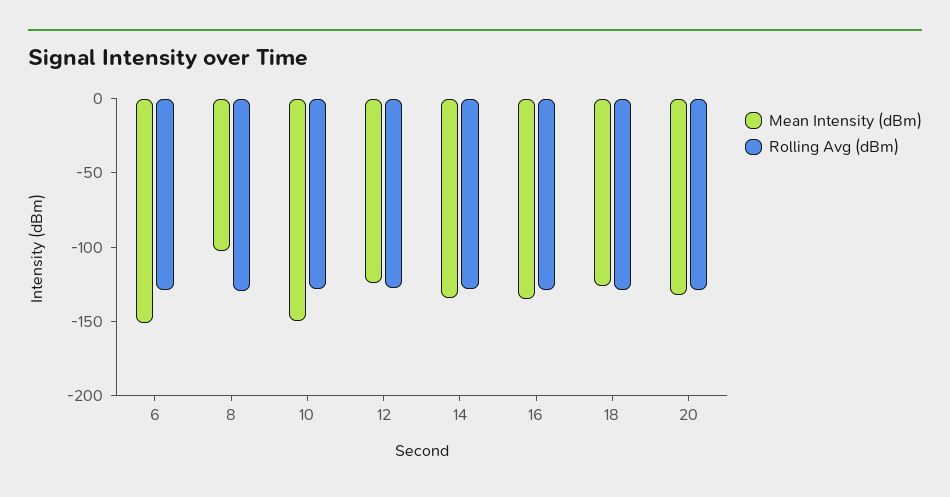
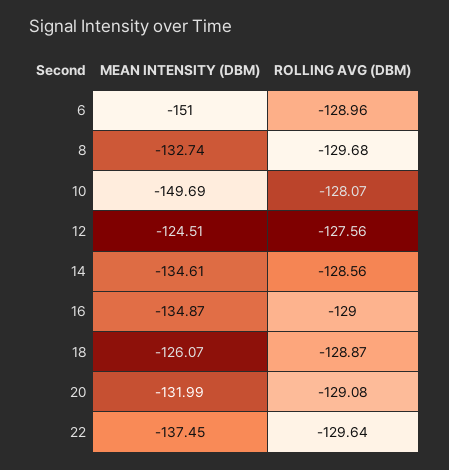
  {
    "Mean Intensity (dBm)": {
      "6": -151,
-     "8": -100,
+     "8": -132.74,
      "10": -149.69,
      "12": -124.51,
      "14": -134.61,
      "16": -134.87,
      "18": -126.07,
-     "20": -131.99
+     "20": -131.99,
+     "22": -137.45
    },
    "Rolling Avg (dBm)": {
      "6": -128.96,
      "8": -129.68,
      "10": -128.07,
      "12": -127.56,
      "14": -128.56,
      "16": -129,
      "18": -128.87,
-     "20": -129.08
+     "20": -129.08,
+     "22": -129.64
    }
  }

